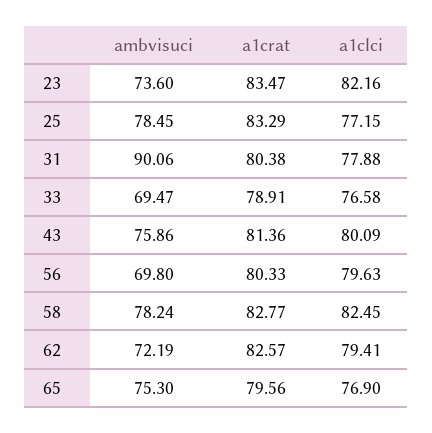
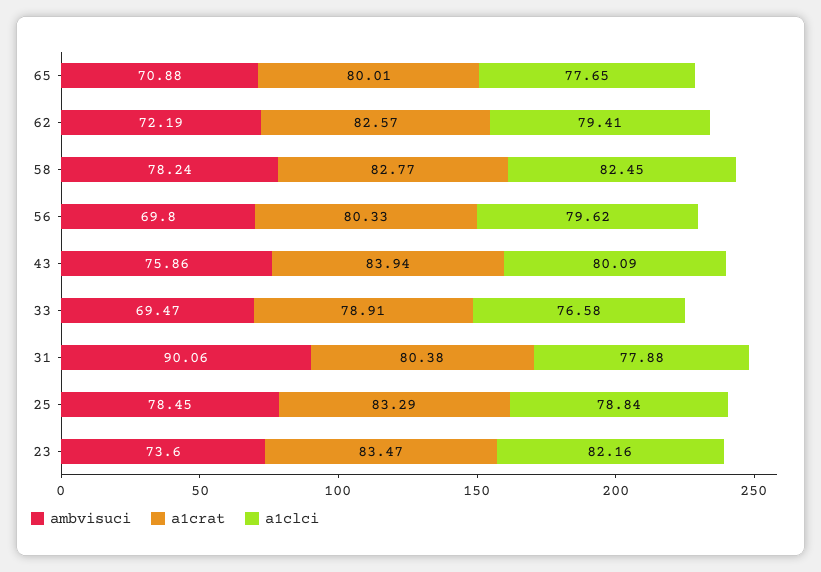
  {
    "ambvisuci": {
      "23": 73.6,
      "25": 78.45,
      "31": 90.06,
      "33": 69.47,
      "43": 75.86,
      "56": 69.8,
      "58": 78.24,
      "62": 72.19,
-     "65": 75.3
+     "65": 70.88
    },
    "a1crat": {
      "23": 83.47,
      "25": 83.29,
      "31": 80.38,
      "33": 78.91,
-     "43": 81.36,
+     "43": 83.94,
      "56": 80.33,
      "58": 82.77,
      "62": 82.57,
-     "65": 79.56
+     "65": 80.01
    },
    "a1clci": {
      "23": 82.16,
-     "25": 77.15,
+     "25": 78.84,
      "31": 77.88,
      "33": 76.58,
      "43": 80.09,
-     "56": 79.63,
+     "56": 79.62,
      "58": 82.45,
      "62": 79.41,
-     "65": 76.9
+     "65": 77.65
    }
  }

